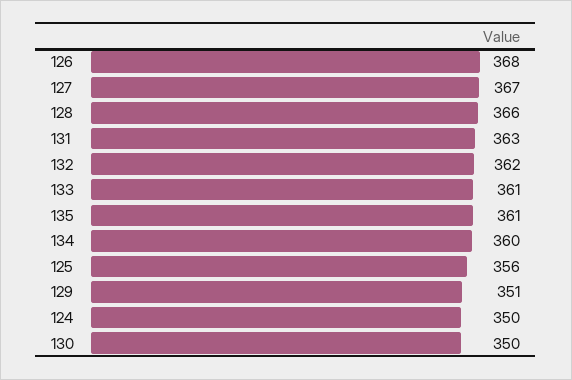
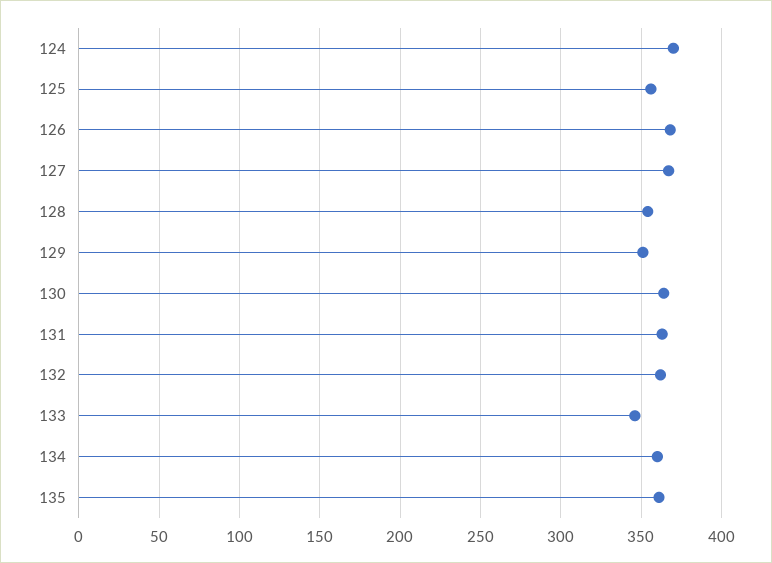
  {
    "126": 368,
    "127": 367,
-   "128": 366,
+   "128": 355,
    "131": 363,
    "132": 362,
-   "133": 361,
+   "133": 345,
    "135": 361,
    "134": 360,
    "125": 356,
    "129": 351,
-   "124": 350,
+   "124": 370,
-   "130": 350
+   "130": 365
  }

